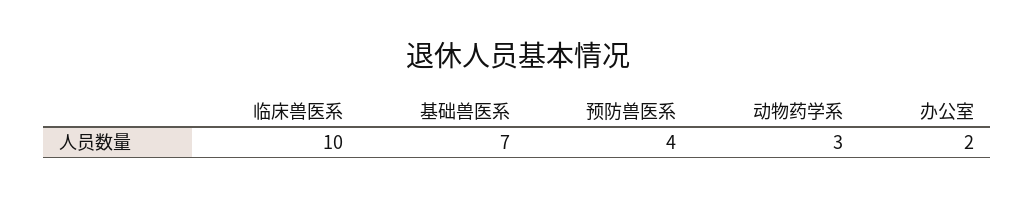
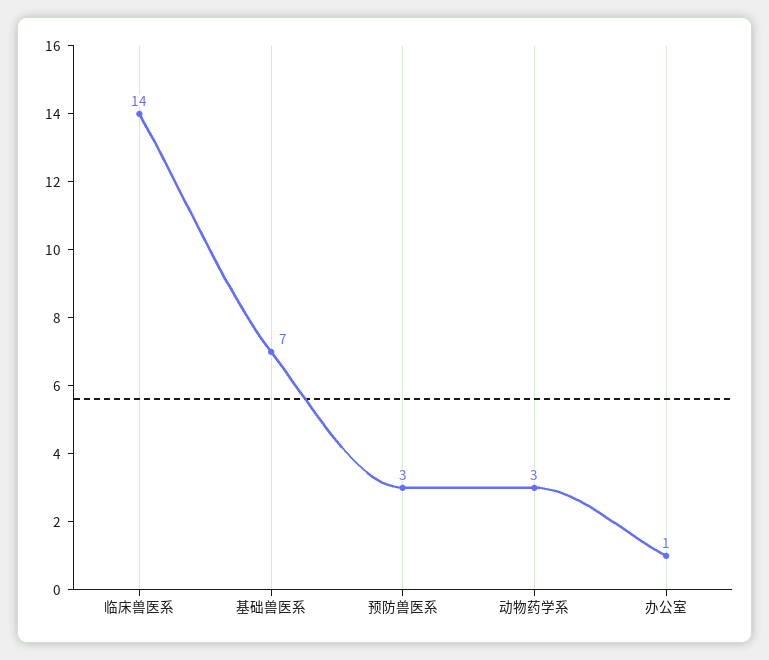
  {
-   "临床兽医系": 10,
+   "临床兽医系": 14,
    "基础兽医系": 7,
-   "预防兽医系": 4,
+   "预防兽医系": 3,
    "动物药学系": 3,
-   "办公室": 2
+   "办公室": 1
  }

